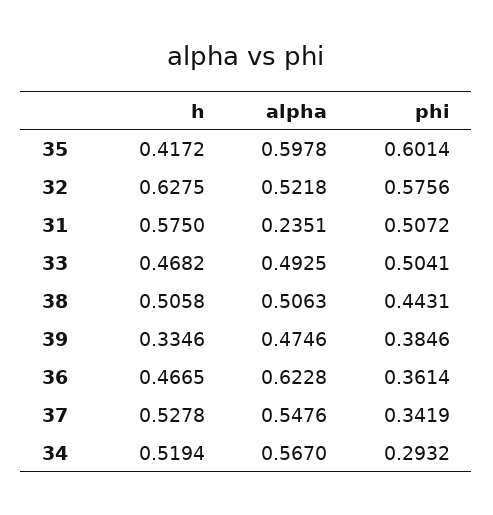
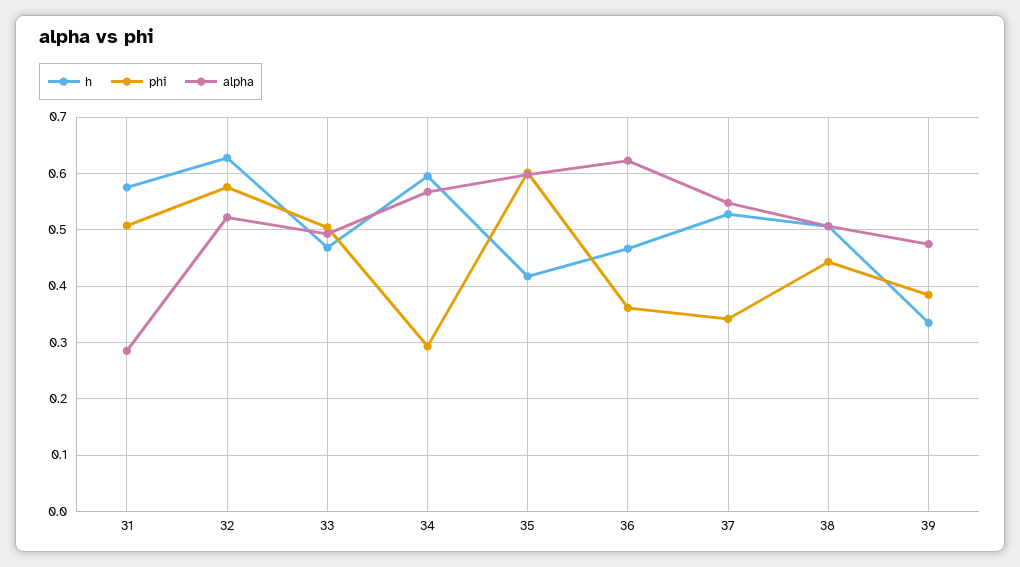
  {
    "h": {
      "35": 0.4172,
      "32": 0.6275,
      "31": 0.575,
      "33": 0.4682,
      "38": 0.5058,
      "39": 0.3346,
      "36": 0.4665,
      "37": 0.5278,
-     "34": 0.5194
+     "34": 0.6
    },
    "alpha": {
      "35": 0.5978,
      "32": 0.5218,
-     "31": 0.2351,
+     "31": 0.28,
      "33": 0.4925,
      "38": 0.5063,
      "39": 0.4746,
      "36": 0.6228,
      "37": 0.5476,
      "34": 0.567
    },
    "phi": {
      "35": 0.6014,
      "32": 0.5756,
      "31": 0.5072,
      "33": 0.5041,
      "38": 0.4431,
      "39": 0.3846,
      "36": 0.3614,
      "37": 0.3419,
      "34": 0.2932
    }
  }

